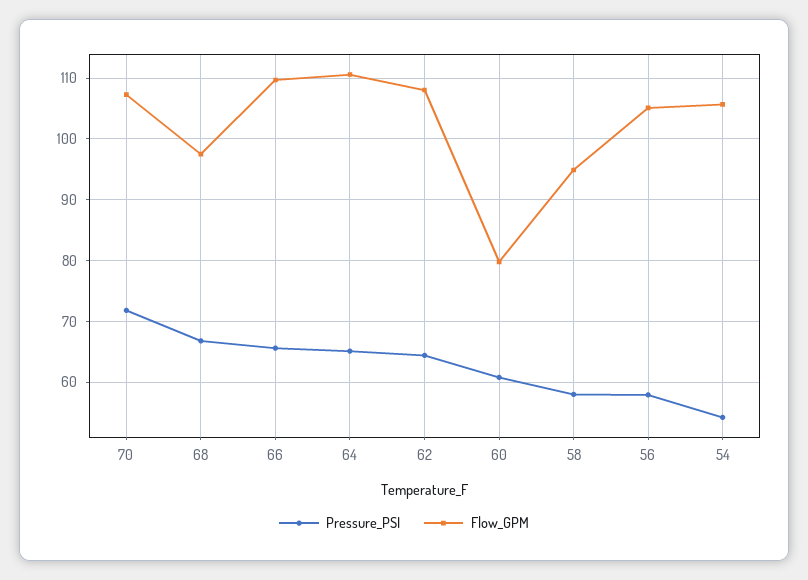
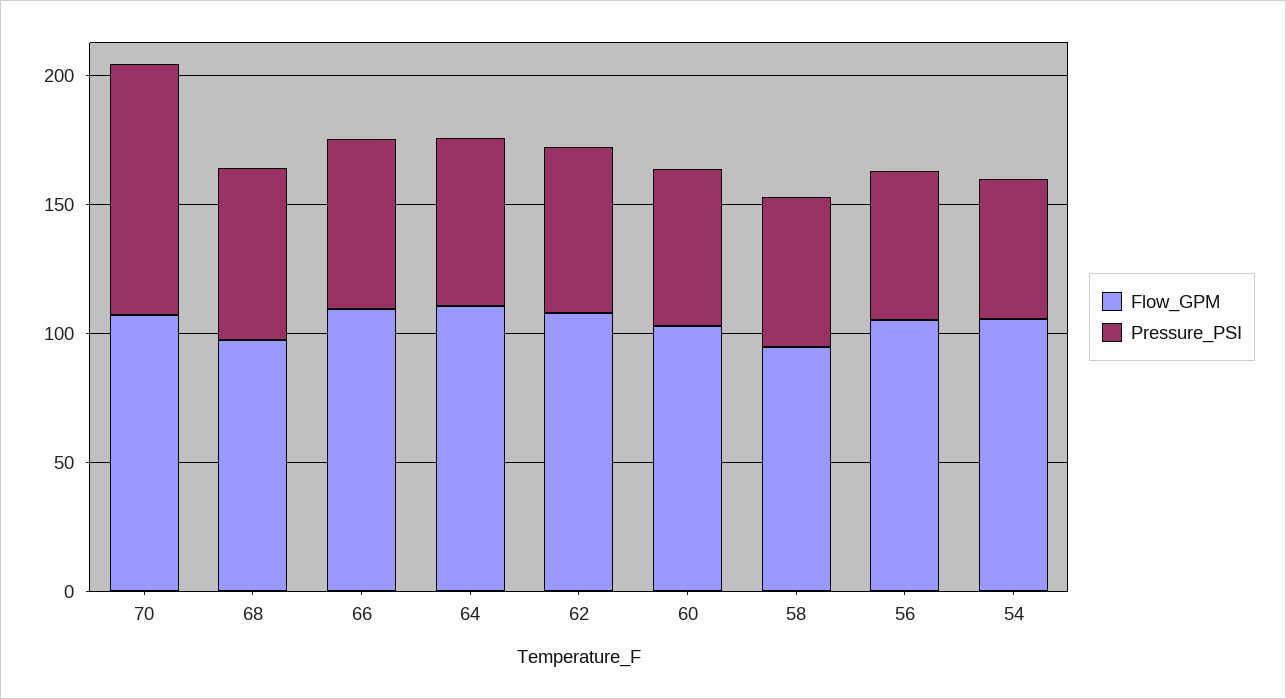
  {
    "Pressure_PSI": {
-     "70": 72,
+     "70": 100,
      "68": 67,
      "66": 66,
      "64": 65,
      "62": 64,
      "60": 61,
      "58": 58,
      "56": 58,
      "54": 54
    },
    "Flow_GPM": {
      "70": 107,
      "68": 98,
      "66": 110,
      "64": 111,
      "62": 108,
-     "60": 80,
+     "60": 100,
      "58": 95,
      "56": 105,
      "54": 106
    }
  }

